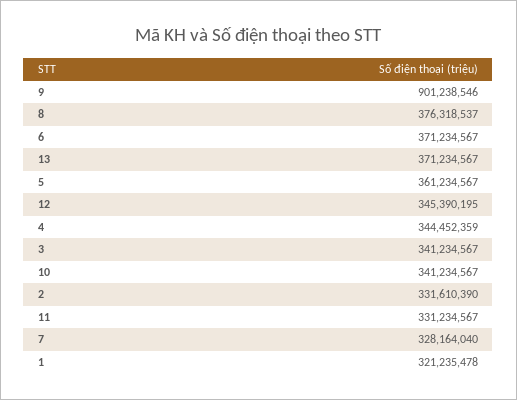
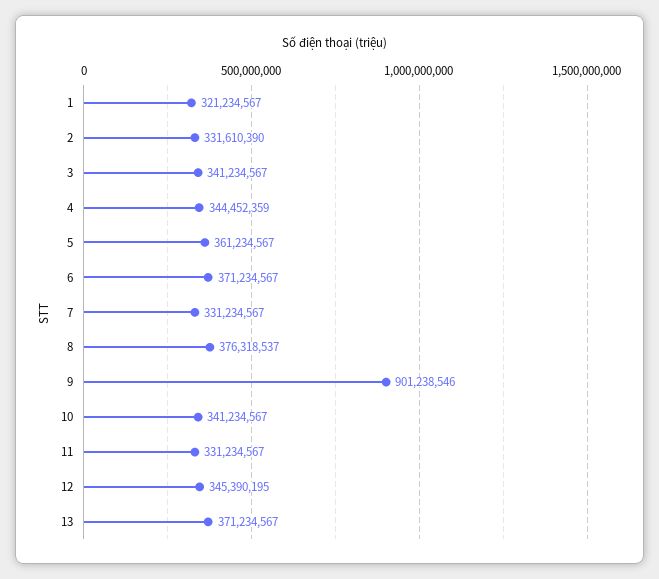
  {
    "9": 901238546,
    "8": 376318537,
    "6": 371234567,
    "13": 371234567,
    "5": 361234567,
    "12": 345390195,
    "4": 344452359,
    "3": 341234567,
    "10": 341234567,
    "2": 331610390,
    "11": 331234567,
-   "7": 328164040,
+   "7": 331234567,
-   "1": 321235478
+   "1": 321234567
  }

